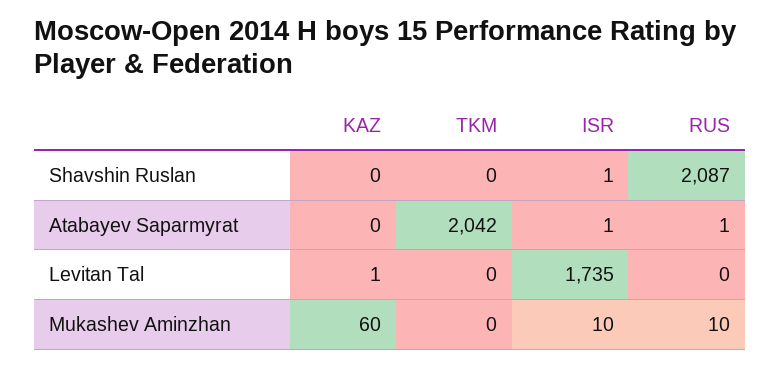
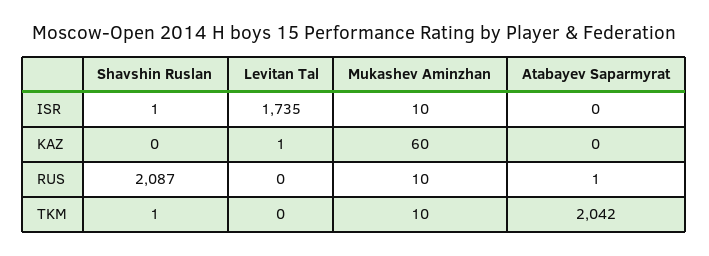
  {
    "KAZ": {
      "Shavshin Ruslan": 0,
      "Atabayev Saparmyrat": 0,
      "Levitan Tal": 1,
      "Mukashev Aminzhan": 60
    },
    "TKM": {
-     "Shavshin Ruslan": 0,
+     "Shavshin Ruslan": 1,
      "Atabayev Saparmyrat": 2042,
      "Levitan Tal": 0,
-     "Mukashev Aminzhan": 0
+     "Mukashev Aminzhan": 10
    },
    "ISR": {
      "Shavshin Ruslan": 1,
-     "Atabayev Saparmyrat": 1,
+     "Atabayev Saparmyrat": 0,
      "Levitan Tal": 1735,
      "Mukashev Aminzhan": 10
    },
    "RUS": {
      "Shavshin Ruslan": 2087,
      "Atabayev Saparmyrat": 1,
      "Levitan Tal": 0,
      "Mukashev Aminzhan": 10
    }
  }

